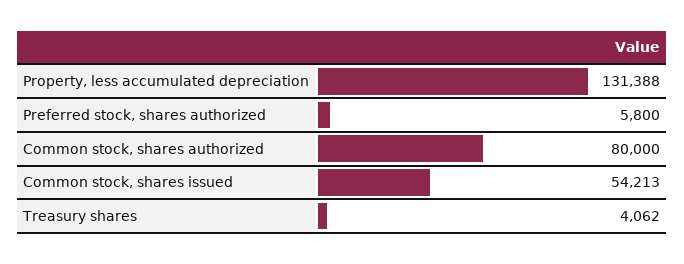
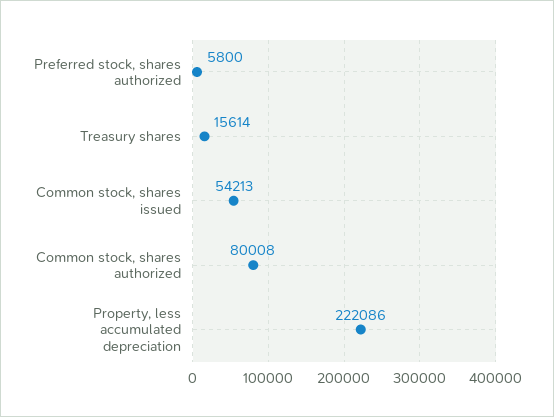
  {
-   "Property, less accumulated depreciation": 131388,
+   "Property, less accumulated depreciation": 222086,
    "Preferred stock, shares authorized": 5800,
-   "Common stock, shares authorized": 80000,
+   "Common stock, shares authorized": 80008,
    "Common stock, shares issued": 54213,
-   "Treasury shares": 4062
+   "Treasury shares": 15614
  }

